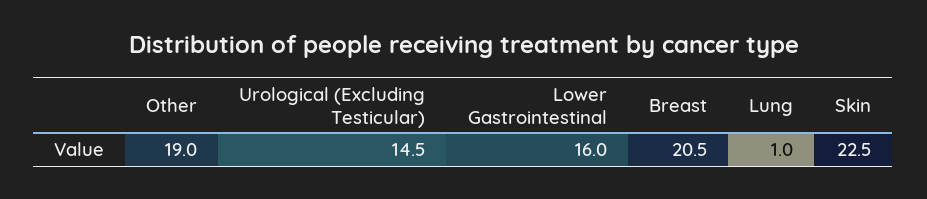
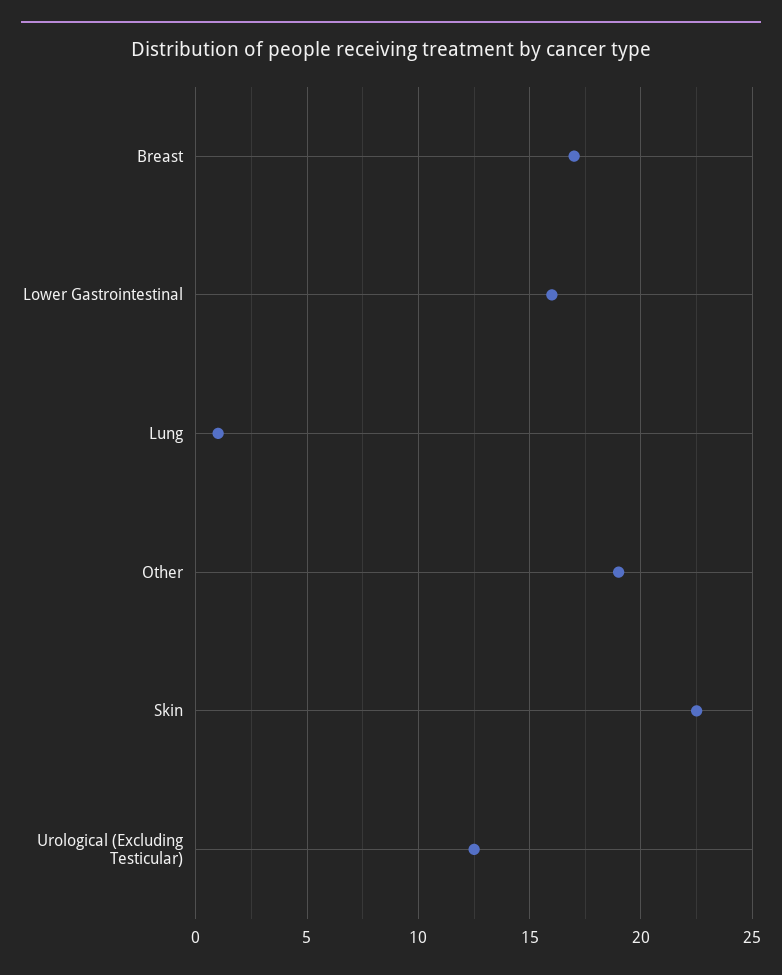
  {
    "Other": 19,
-   "Urological (Excluding Testicular)": 14.5,
+   "Urological (Excluding Testicular)": 12.5,
    "Lower Gastrointestinal": 16,
-   "Breast": 20.5,
+   "Breast": 17,
    "Lung": 1,
    "Skin": 22.5
  }

